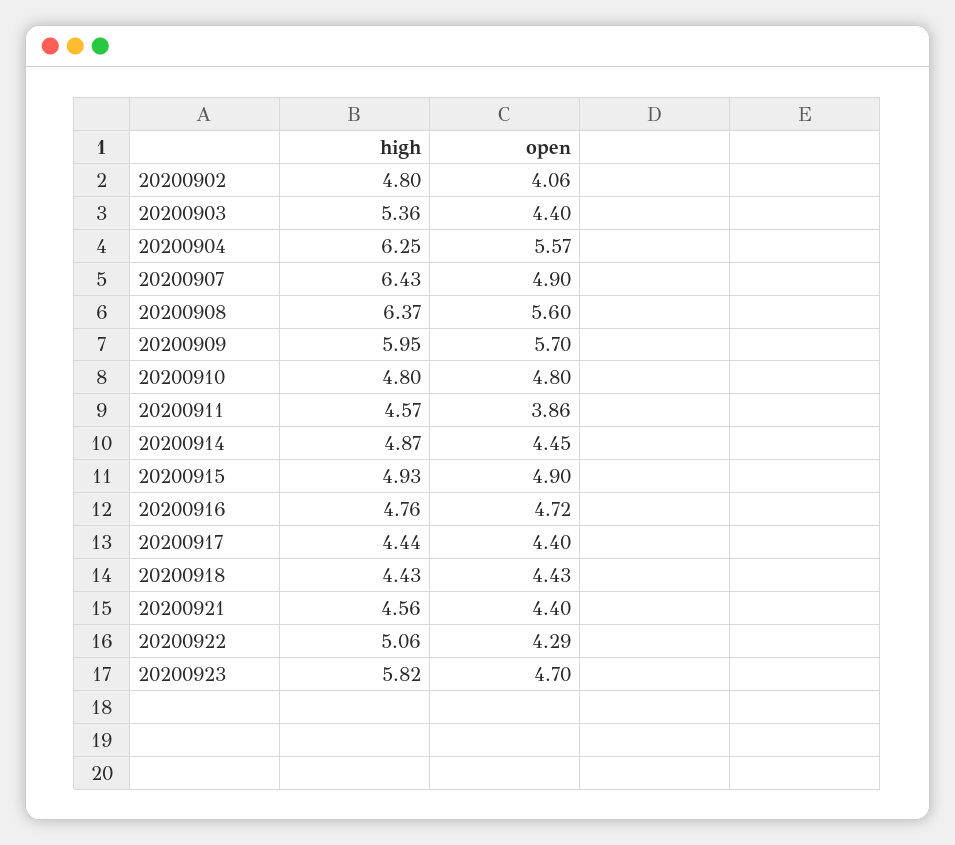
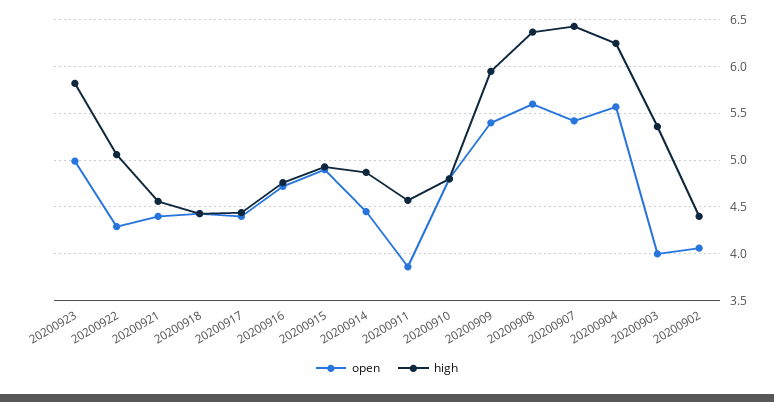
  {
    "high": {
-     "20200902": 4.8,
+     "20200902": 4.4,
      "20200903": 5.36,
      "20200904": 6.25,
      "20200907": 6.43,
      "20200908": 6.37,
      "20200909": 5.95,
      "20200910": 4.8,
      "20200911": 4.57,
      "20200914": 4.87,
      "20200915": 4.93,
      "20200916": 4.76,
      "20200917": 4.44,
      "20200918": 4.43,
      "20200921": 4.56,
      "20200922": 5.06,
      "20200923": 5.82
    },
    "open": {
      "20200902": 4.06,
-     "20200903": 4.4,
+     "20200903": 4,
      "20200904": 5.57,
-     "20200907": 4.9,
+     "20200907": 5.4,
      "20200908": 5.6,
-     "20200909": 5.7,
+     "20200909": 5.4,
      "20200910": 4.8,
      "20200911": 3.86,
      "20200914": 4.45,
      "20200915": 4.9,
      "20200916": 4.72,
      "20200917": 4.4,
      "20200918": 4.43,
      "20200921": 4.4,
      "20200922": 4.29,
-     "20200923": 4.7
+     "20200923": 5
    }
  }

